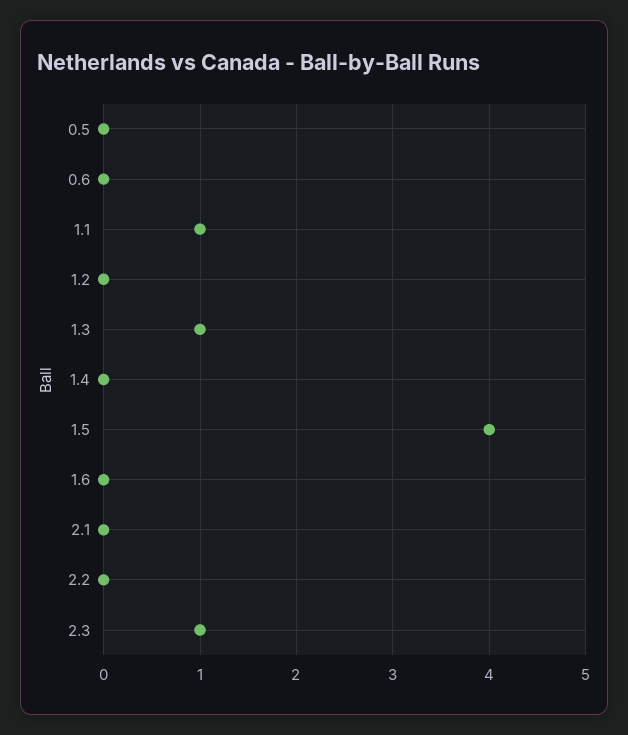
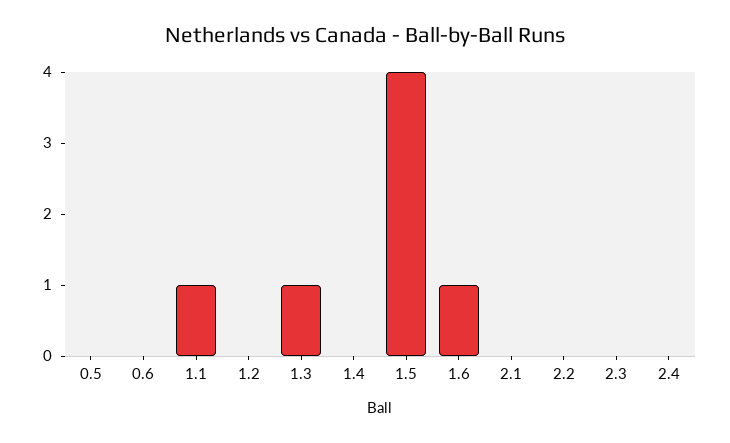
  {
    "0.5": 0,
    "0.6": 0,
    "1.1": 1,
    "1.2": 0,
    "1.3": 1,
    "1.4": 0,
    "1.5": 4,
-   "1.6": 0,
+   "1.6": 1,
    "2.1": 0,
    "2.2": 0,
-   "2.3": 1
+   "2.3": 0,
+   "2.4": 0
  }

